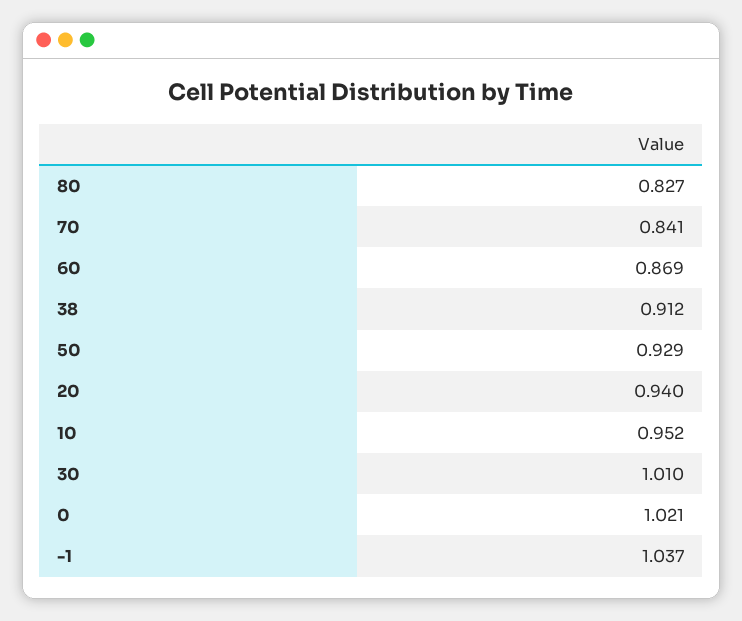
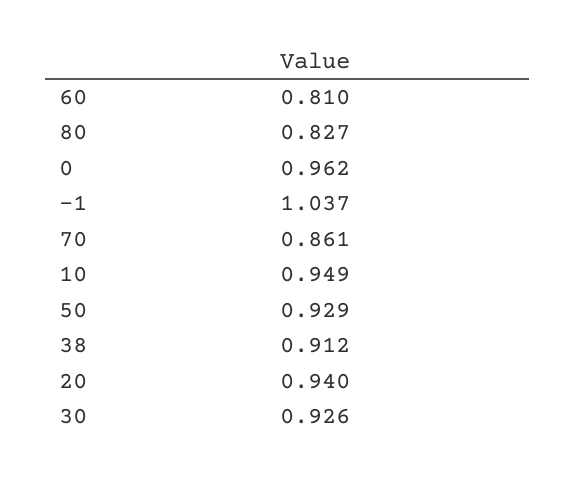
  {
    "80": 0.827,
-   "70": 0.841,
+   "70": 0.861,
-   "60": 0.869,
+   "60": 0.81,
    "38": 0.912,
    "50": 0.929,
    "20": 0.94,
-   "10": 0.952,
+   "10": 0.949,
-   "30": 1.01,
+   "30": 0.926,
-   "0": 1.021,
+   "0": 0.962,
    "-1": 1.037
  }

